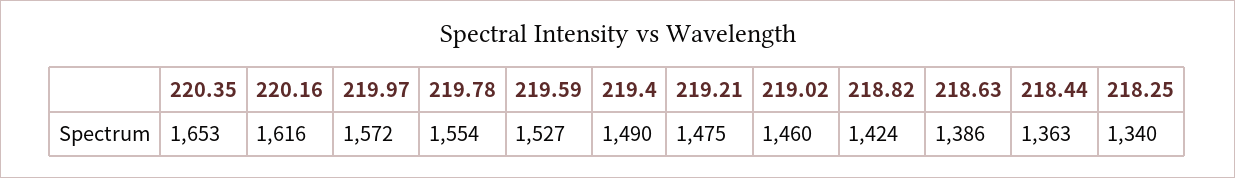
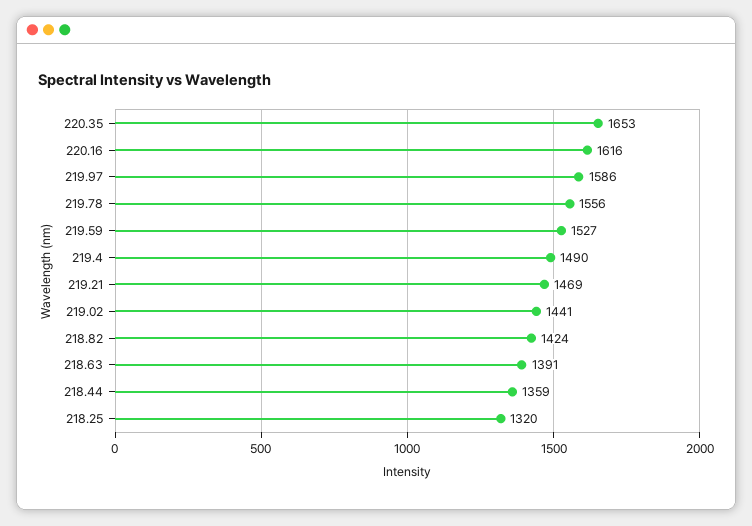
  {
    "220.35": 1653,
    "220.16": 1616,
-   "219.97": 1572,
+   "219.97": 1586,
-   "219.78": 1554,
+   "219.78": 1556,
    "219.59": 1527,
    "219.4": 1490,
-   "219.21": 1475,
+   "219.21": 1469,
-   "219.02": 1460,
+   "219.02": 1441,
    "218.82": 1424,
-   "218.63": 1386,
+   "218.63": 1391,
-   "218.44": 1363,
+   "218.44": 1359,
-   "218.25": 1340
+   "218.25": 1320
  }

